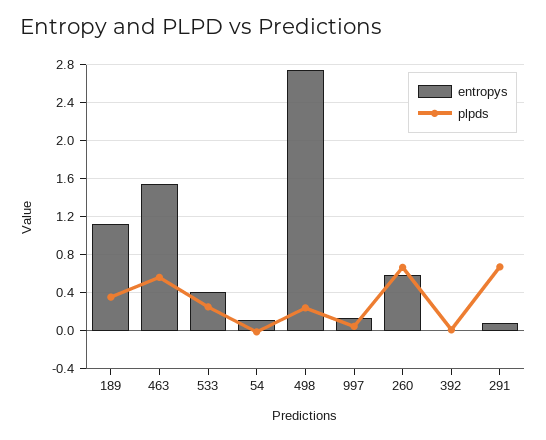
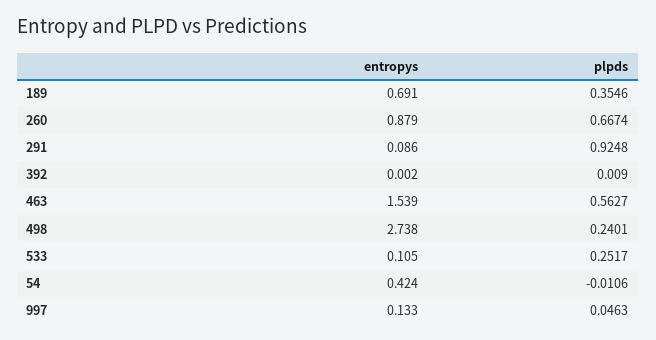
  {
    "entropys": {
-     "189": 1.1,
+     "189": 0.691,
      "463": 1.539,
-     "533": 0.4,
+     "533": 0.105,
-     "54": 0.1,
+     "54": 0.424,
      "498": 2.738,
      "997": 0.133,
-     "260": 0.6,
+     "260": 0.879,
      "392": 0.002,
      "291": 0.086
    },
    "plpds": {
      "189": 0.3546,
      "463": 0.5627,
      "533": 0.2517,
      "54": -0.0106,
      "498": 0.2401,
      "997": 0.0463,
      "260": 0.6674,
      "392": 0.009,
-     "291": 0.7
+     "291": 0.9248
    }
  }

